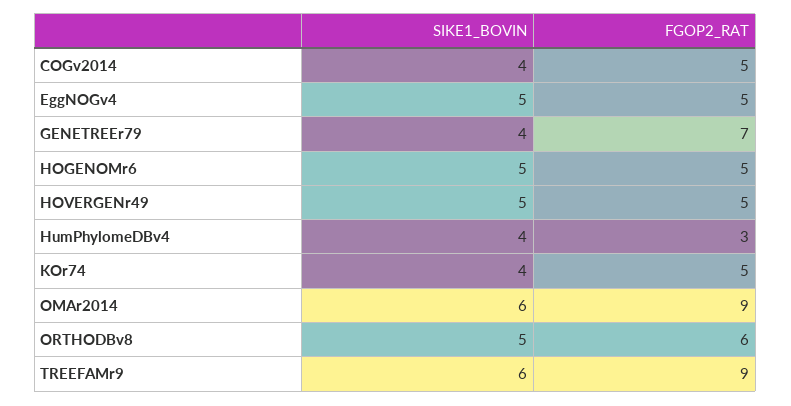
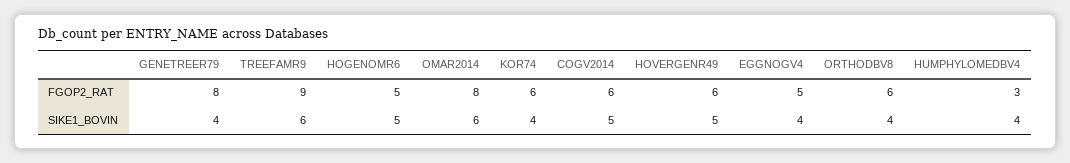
  {
    "SIKE1_BOVIN": {
-     "COGv2014": 4,
+     "COGv2014": 5,
-     "EggNOGv4": 5,
+     "EggNOGv4": 4,
      "GENETREEr79": 4,
      "HOGENOMr6": 5,
      "HOVERGENr49": 5,
      "HumPhylomeDBv4": 4,
      "KOr74": 4,
      "OMAr2014": 6,
-     "ORTHODBv8": 5,
+     "ORTHODBv8": 4,
      "TREEFAMr9": 6
    },
    "FGOP2_RAT": {
-     "COGv2014": 5,
+     "COGv2014": 6,
      "EggNOGv4": 5,
-     "GENETREEr79": 7,
+     "GENETREEr79": 8,
      "HOGENOMr6": 5,
-     "HOVERGENr49": 5,
+     "HOVERGENr49": 6,
      "HumPhylomeDBv4": 3,
-     "KOr74": 5,
+     "KOr74": 6,
-     "OMAr2014": 9,
+     "OMAr2014": 8,
      "ORTHODBv8": 6,
      "TREEFAMr9": 9
    }
  }

